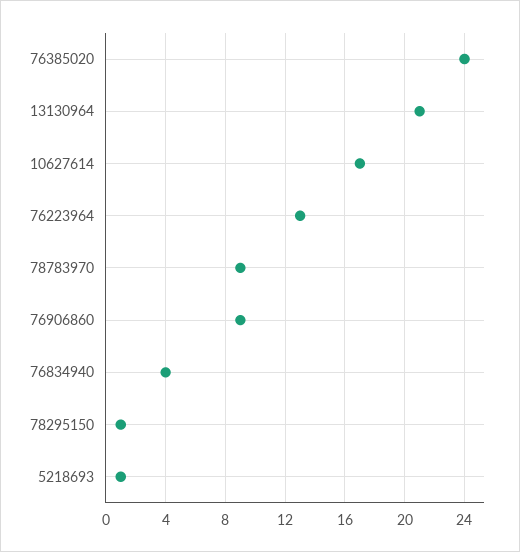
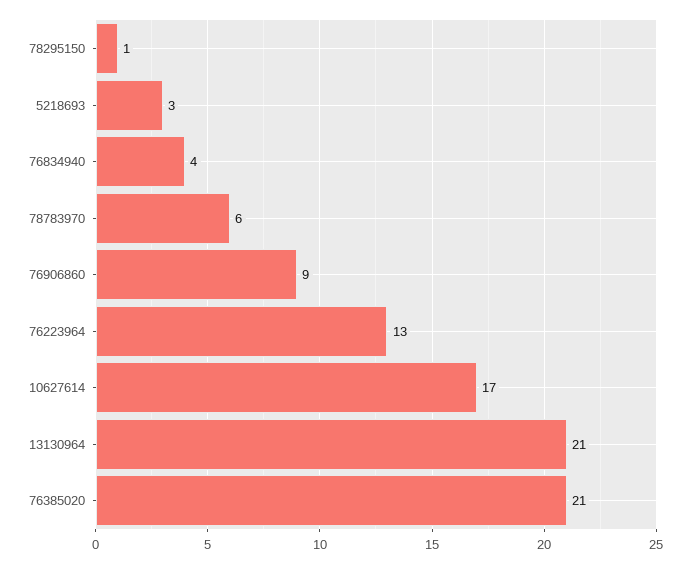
  {
-   "76385020": 24,
+   "76385020": 21,
    "13130964": 21,
    "10627614": 17,
    "76223964": 13,
-   "78783970": 9,
+   "78783970": 6,
    "76906860": 9,
    "76834940": 4,
    "78295150": 1,
-   "5218693": 1
+   "5218693": 3
  }

